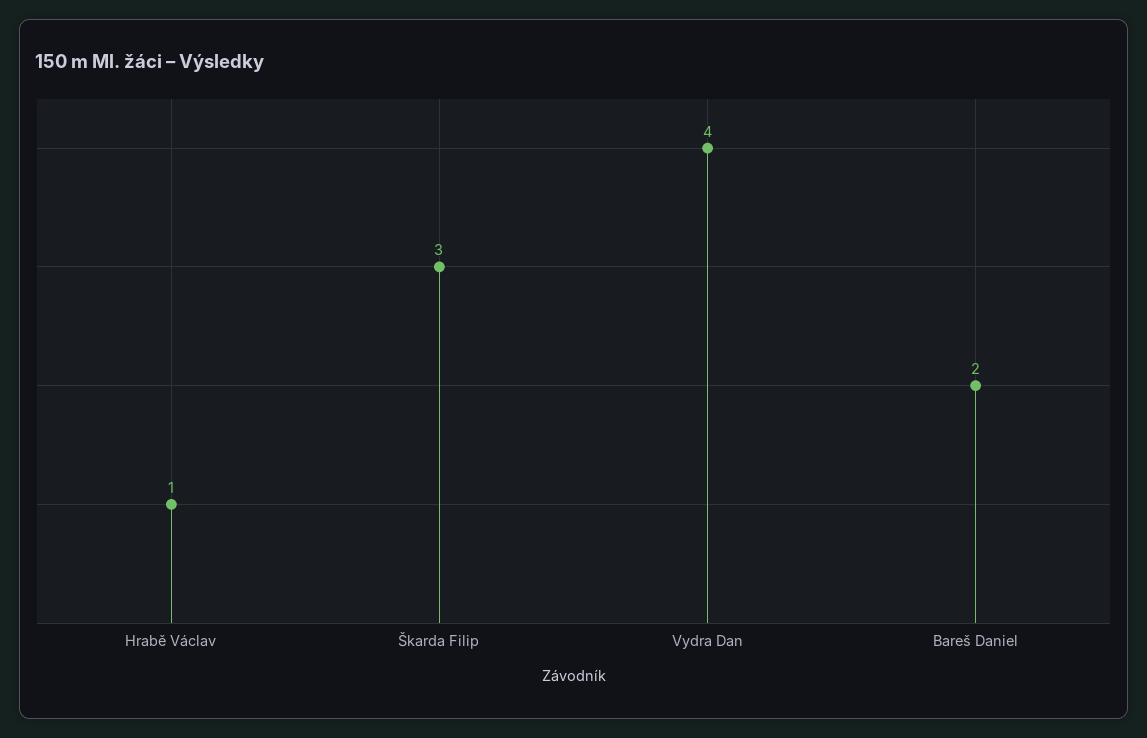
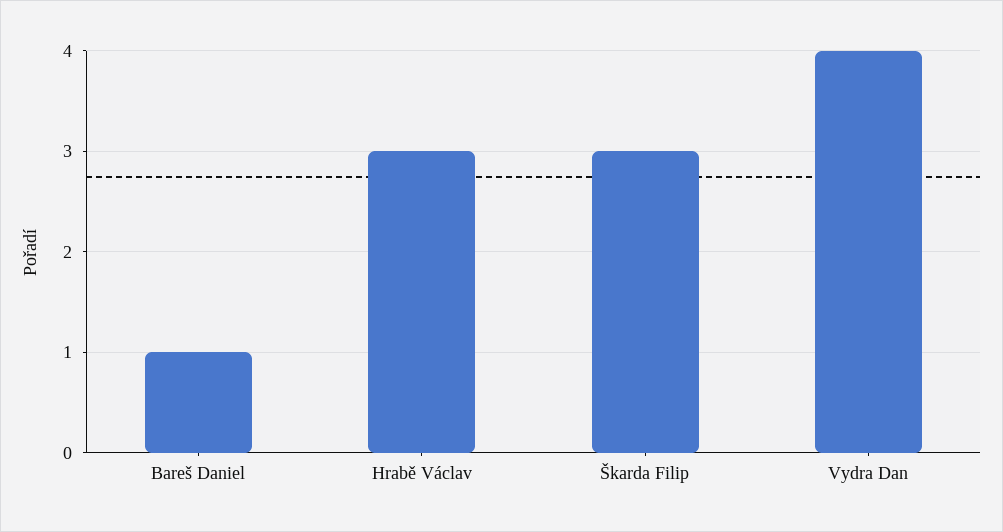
  {
-   "Hrabě Václav": 1,
+   "Hrabě Václav": 3,
    "Škarda Filip": 3,
    "Vydra Dan": 4,
-   "Bareš Daniel": 2
+   "Bareš Daniel": 1
  }

